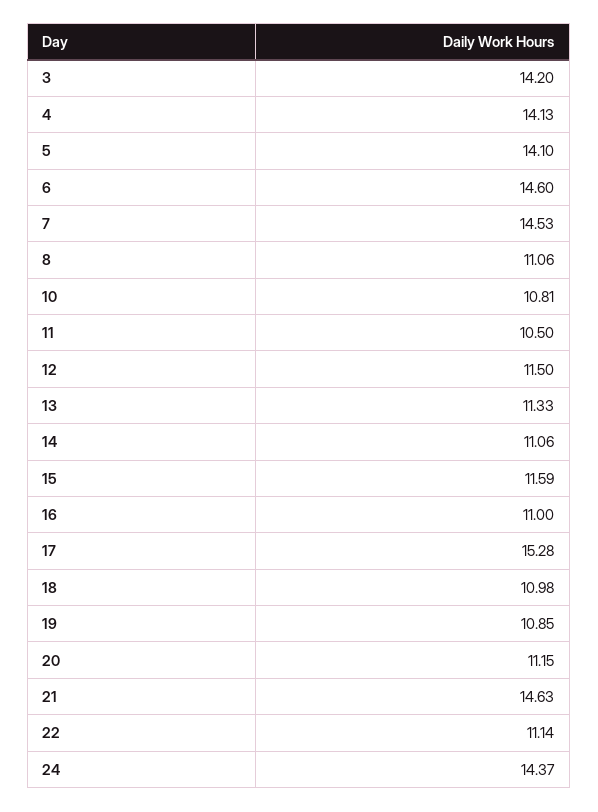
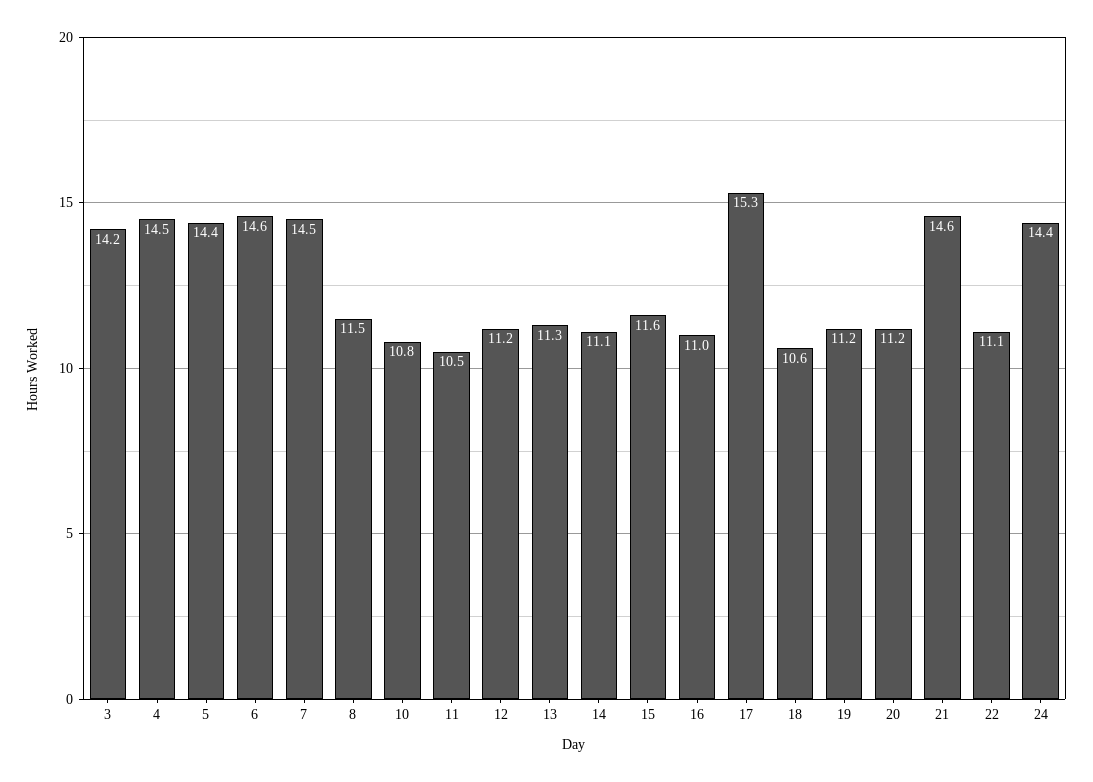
  {
    "3": 14.2,
-   "4": 14.13,
+   "4": 14.5,
-   "5": 14.1,
+   "5": 14.4,
    "6": 14.6,
    "7": 14.53,
-   "8": 11.06,
+   "8": 11.5,
    "10": 10.81,
    "11": 10.5,
-   "12": 11.5,
+   "12": 11.2,
    "13": 11.33,
    "14": 11.06,
    "15": 11.59,
    "16": 11,
    "17": 15.28,
-   "18": 10.98,
+   "18": 10.6,
-   "19": 10.85,
+   "19": 11.2,
    "20": 11.15,
    "21": 14.63,
    "22": 11.14,
    "24": 14.37
  }

